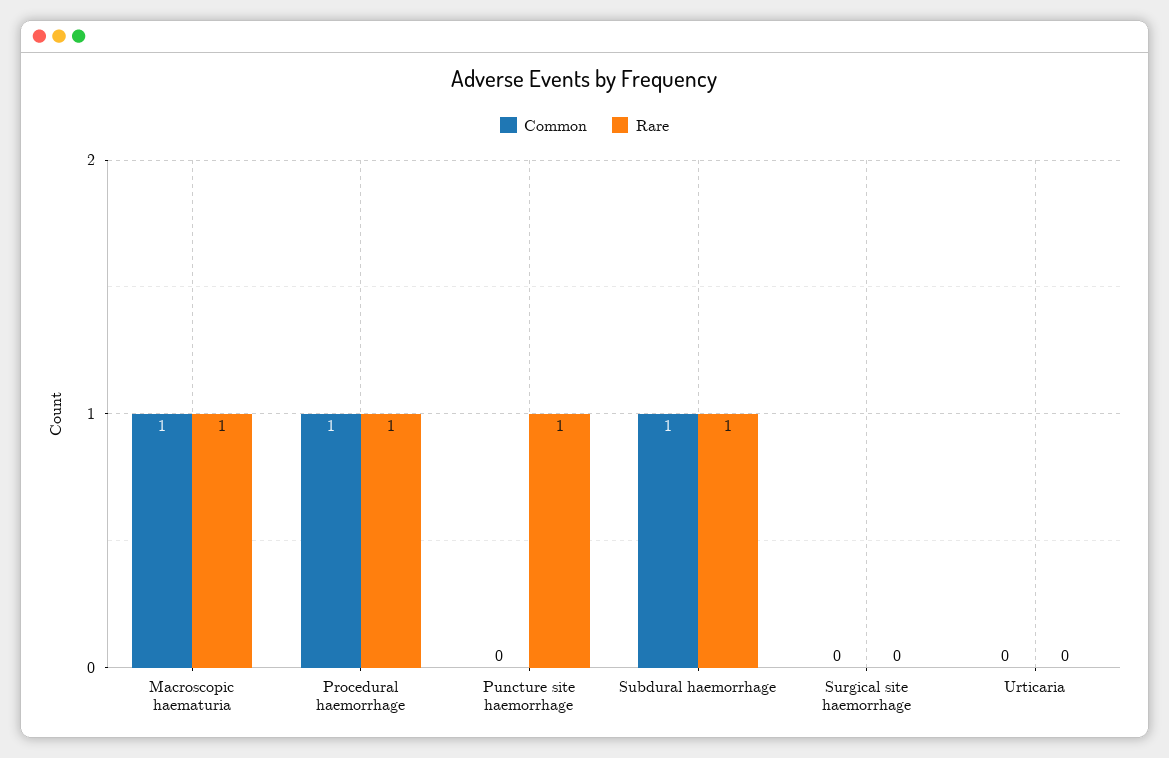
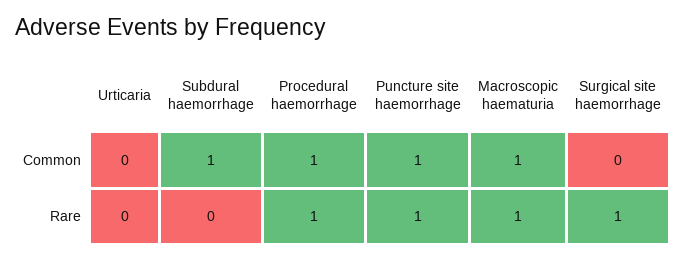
  {
    "Common": {
      "Macroscopic haematuria": 1,
      "Procedural haemorrhage": 1,
-     "Puncture site haemorrhage": 0,
+     "Puncture site haemorrhage": 1,
      "Subdural haemorrhage": 1,
      "Surgical site haemorrhage": 0,
      "Urticaria": 0
    },
    "Rare": {
      "Macroscopic haematuria": 1,
      "Procedural haemorrhage": 1,
      "Puncture site haemorrhage": 1,
-     "Subdural haemorrhage": 1,
+     "Subdural haemorrhage": 0,
-     "Surgical site haemorrhage": 0,
+     "Surgical site haemorrhage": 1,
      "Urticaria": 0
    }
  }

